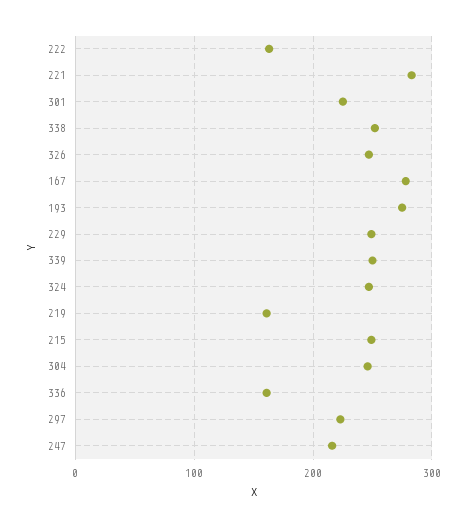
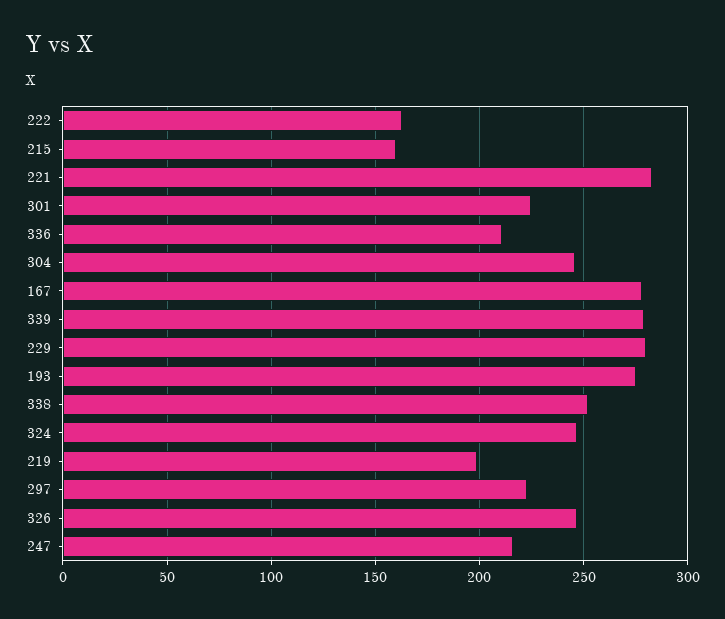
  {
    "222": 165,
    "221": 285,
    "301": 225,
    "338": 250,
    "326": 245,
    "167": 280,
    "193": 275,
-   "229": 250,
+   "229": 280,
-   "339": 250,
+   "339": 280,
    "324": 245,
-   "219": 160,
+   "219": 200,
-   "215": 250,
+   "215": 160,
    "304": 245,
-   "336": 160,
+   "336": 210,
    "297": 225,
    "247": 215
  }

